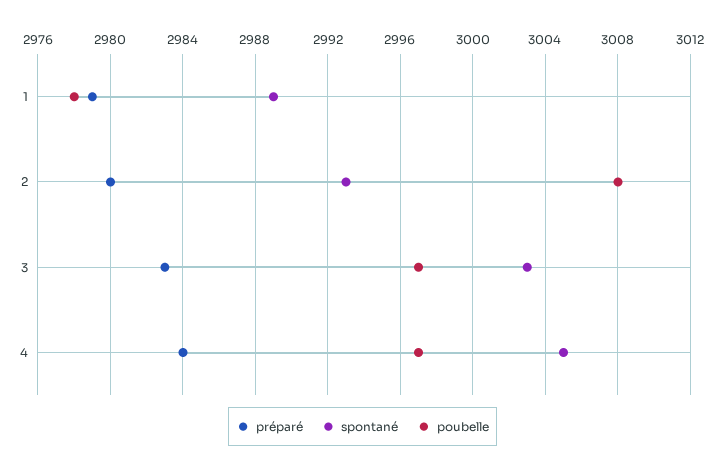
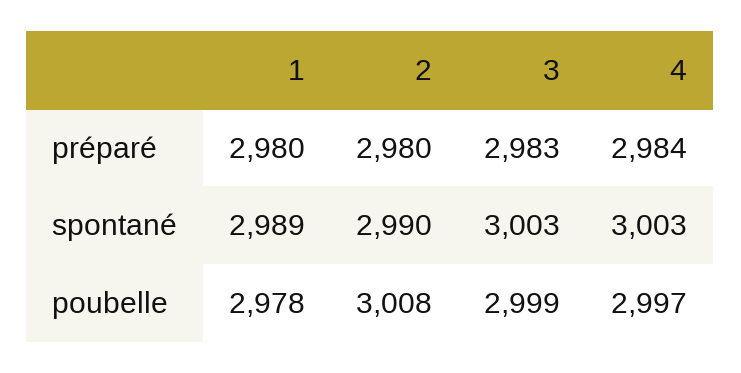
  {
    "préparé": {
-     "1": 2979,
+     "1": 2980,
      "2": 2980,
      "3": 2983,
      "4": 2984
    },
    "spontané": {
      "1": 2989,
-     "2": 2993,
+     "2": 2990,
      "3": 3003,
-     "4": 3005
+     "4": 3003
    },
    "poubelle": {
      "1": 2978,
      "2": 3008,
-     "3": 2997,
+     "3": 2999,
      "4": 2997
    }
  }

